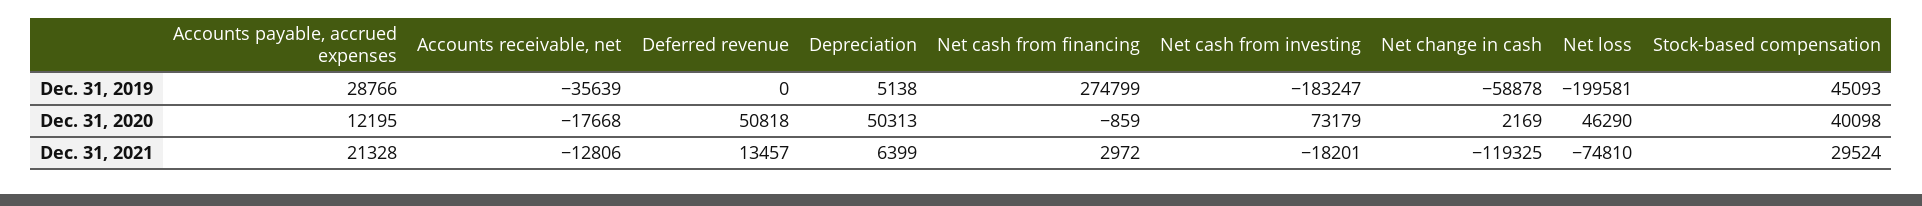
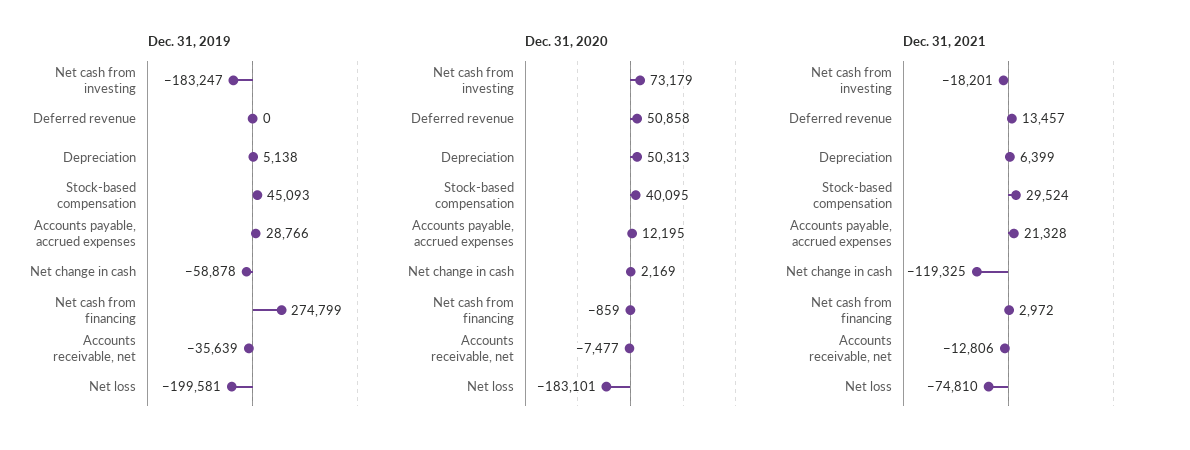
  {
    "Dec. 31, 2019": {
      "Accounts payable, accrued expenses": 28766,
      "Accounts receivable, net": -35639,
      "Deferred revenue": 0,
      "Depreciation": 5138,
      "Net cash from financing": 274799,
      "Net cash from investing": -183247,
      "Net change in cash": -58878,
      "Net loss": -199581,
      "Stock-based compensation": 45093
    },
    "Dec. 31, 2020": {
      "Accounts payable, accrued expenses": 12195,
-     "Accounts receivable, net": -17668,
+     "Accounts receivable, net": -7477,
-     "Deferred revenue": 50818,
+     "Deferred revenue": 50858,
      "Depreciation": 50313,
      "Net cash from financing": -859,
      "Net cash from investing": 73179,
      "Net change in cash": 2169,
-     "Net loss": 46290,
+     "Net loss": -183101,
-     "Stock-based compensation": 40098
+     "Stock-based compensation": 40095
    },
    "Dec. 31, 2021": {
      "Accounts payable, accrued expenses": 21328,
      "Accounts receivable, net": -12806,
      "Deferred revenue": 13457,
      "Depreciation": 6399,
      "Net cash from financing": 2972,
      "Net cash from investing": -18201,
      "Net change in cash": -119325,
      "Net loss": -74810,
      "Stock-based compensation": 29524
    }
  }

